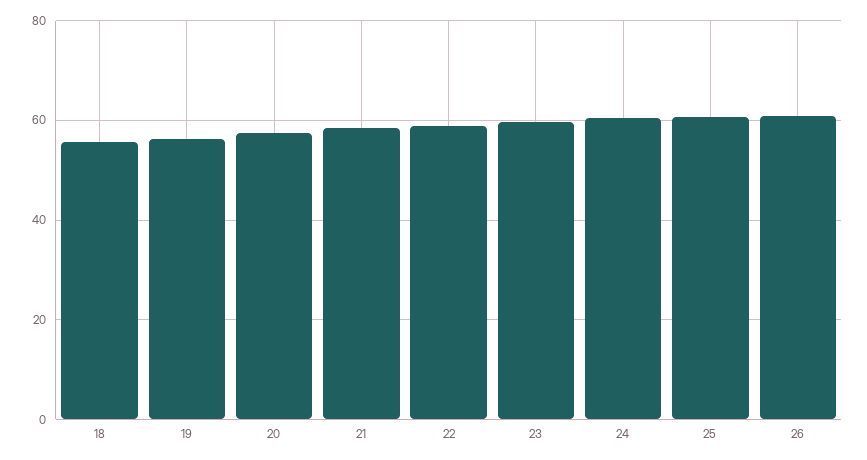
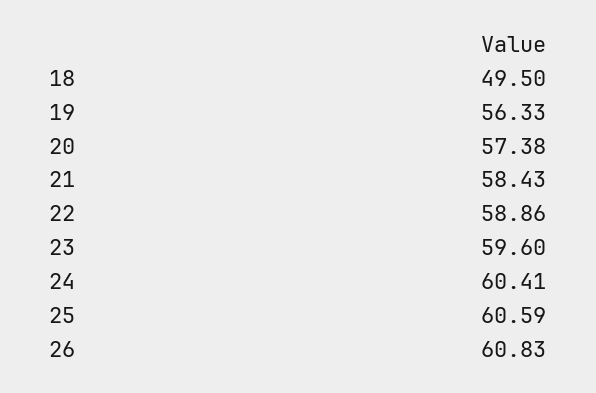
  {
-   "18": 56,
+   "18": 49.5,
    "19": 56.33,
    "20": 57.38,
    "21": 58.43,
    "22": 58.86,
    "23": 59.6,
    "24": 60.41,
    "25": 60.59,
    "26": 60.83
  }

